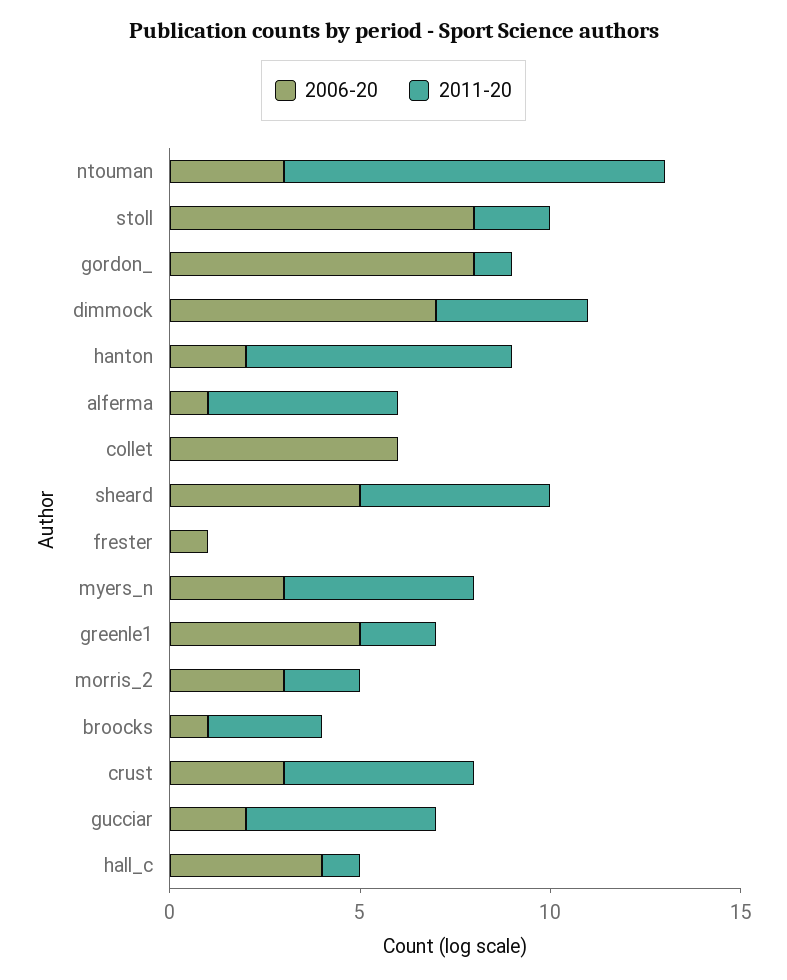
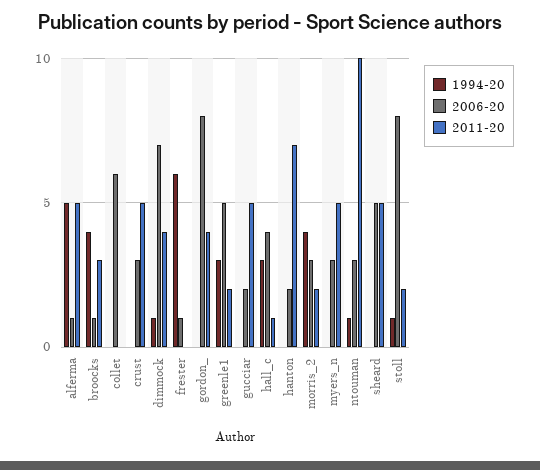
  {
    "2006-20": {
      "ntouman": 3,
      "stoll": 8,
      "gordon_": 8,
      "dimmock": 7,
      "hanton": 2,
      "alferma": 1,
      "collet": 6,
      "sheard": 5,
      "frester": 1,
      "myers_n": 3,
      "greenle1": 5,
      "morris_2": 3,
      "broocks": 1,
      "crust": 3,
      "gucciar": 2,
      "hall_c": 4
    },
    "2011-20": {
      "ntouman": 10,
      "stoll": 2,
-     "gordon_": 1,
+     "gordon_": 4,
      "dimmock": 4,
      "hanton": 7,
      "alferma": 5,
      "collet": 0,
      "sheard": 5,
      "frester": 0,
      "myers_n": 5,
      "greenle1": 2,
      "morris_2": 2,
      "broocks": 3,
      "crust": 5,
      "gucciar": 5,
      "hall_c": 1
-   }
+   },
+   "1994-20": {
+     "alferma": 5,
+     "broocks": 4,
+     "collet": 0,
+     "crust": 0,
+     "dimmock": 1,
+     "frester": 6,
+     "gordon_": 0,
+     "greenle1": 3,
+     "gucciar": 0,
+     "hall_c": 3,
+     "hanton": 0,
+     "morris_2": 4,
+     "myers_n": 0,
+     "ntouman": 1,
+     "sheard": 0,
+     "stoll": 1
+   }
  }

